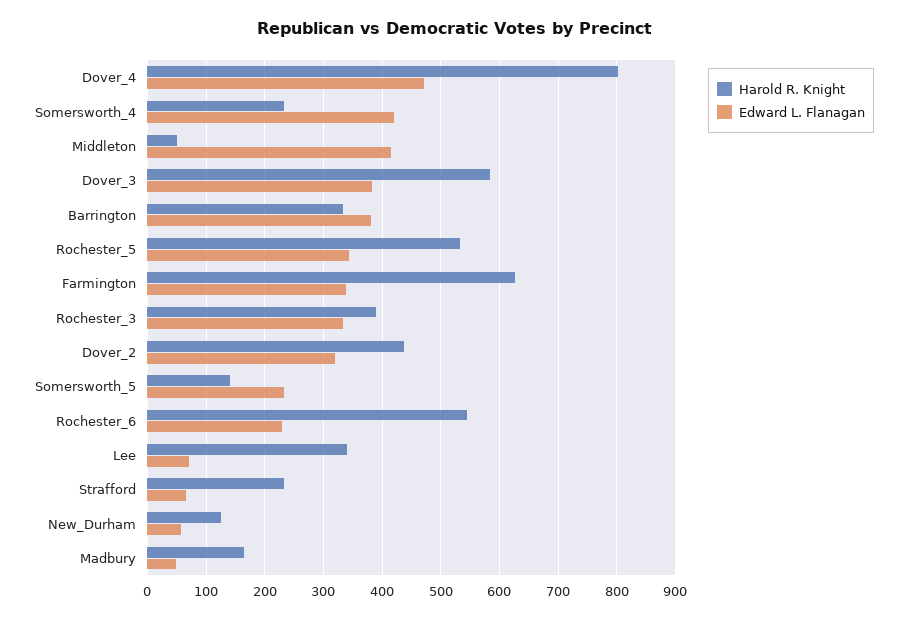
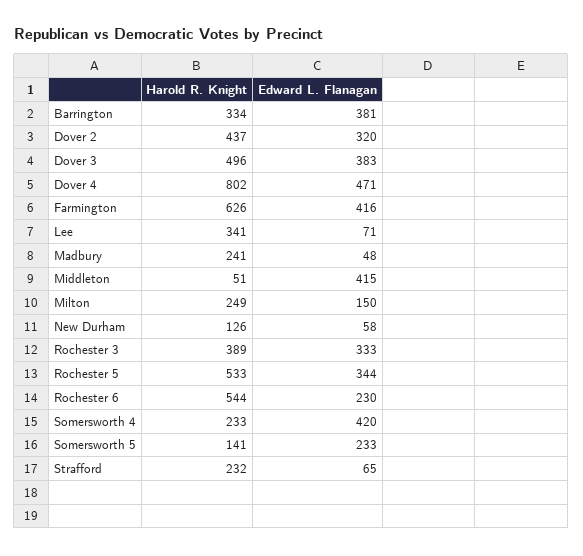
  {
    "Harold R. Knight": {
      "Dover_4": 802,
      "Somersworth_4": 233,
      "Middleton": 51,
-     "Dover_3": 580,
+     "Dover_3": 496,
      "Barrington": 334,
      "Rochester_5": 533,
      "Farmington": 626,
      "Rochester_3": 389,
      "Dover_2": 437,
      "Somersworth_5": 141,
      "Rochester_6": 544,
      "Lee": 341,
      "Strafford": 232,
      "New_Durham": 126,
-     "Madbury": 160
+     "Madbury": 241,
+     "Milton": 249
    },
    "Edward L. Flanagan": {
      "Dover_4": 471,
      "Somersworth_4": 420,
      "Middleton": 415,
      "Dover_3": 383,
      "Barrington": 381,
      "Rochester_5": 344,
-     "Farmington": 340,
+     "Farmington": 416,
      "Rochester_3": 333,
      "Dover_2": 320,
      "Somersworth_5": 233,
      "Rochester_6": 230,
      "Lee": 71,
      "Strafford": 65,
      "New_Durham": 58,
-     "Madbury": 48
+     "Madbury": 48,
+     "Milton": 150
    }
  }

